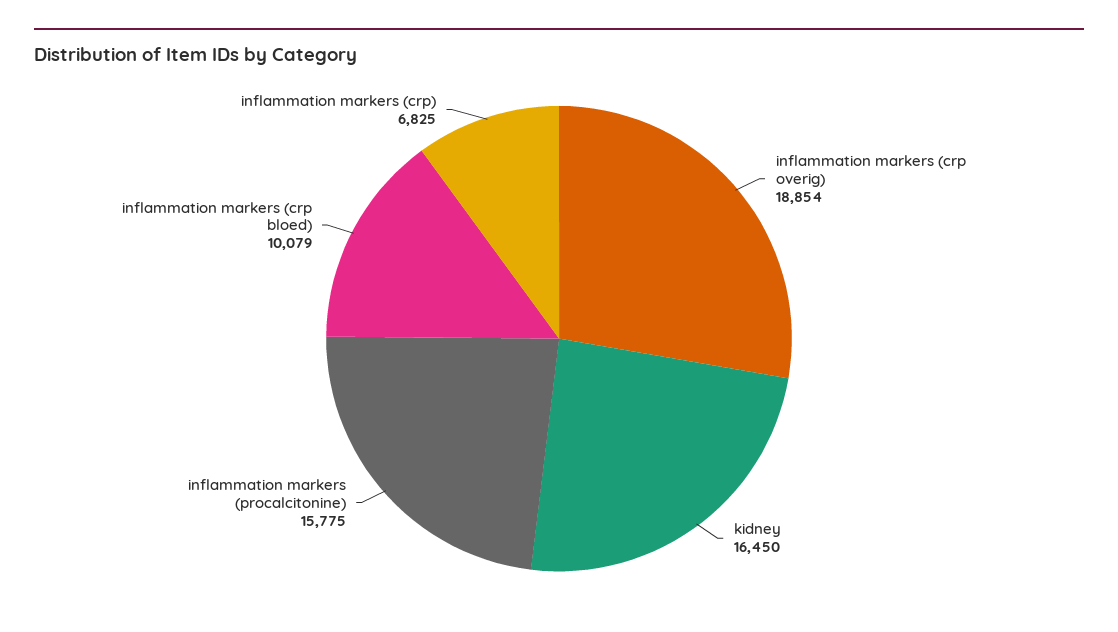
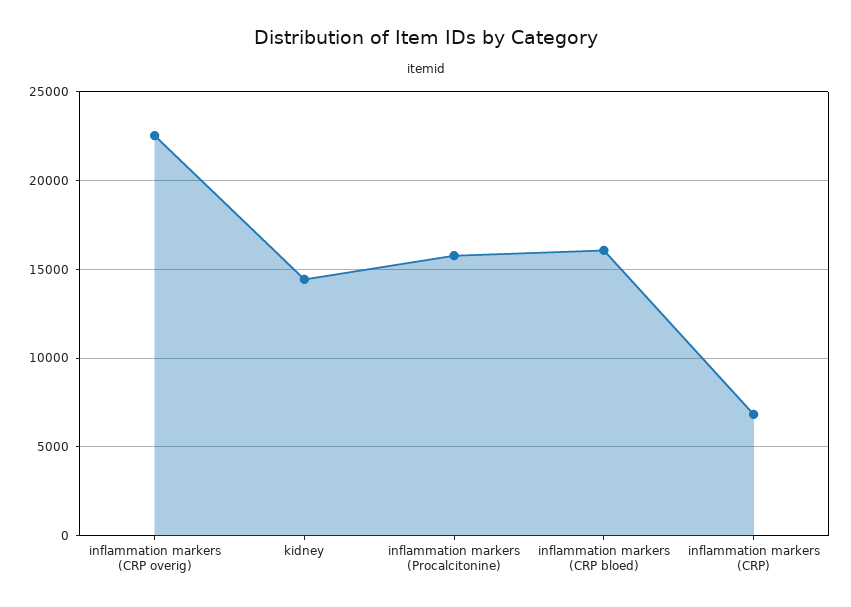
  {
-   "inflammation markers (crp overig)": 18854,
+   "inflammation markers (crp overig)": 22500,
-   "kidney": 16450,
+   "kidney": 14500,
    "inflammation markers (procalcitonine)": 15775,
-   "inflammation markers (crp bloed)": 10079,
+   "inflammation markers (crp bloed)": 16000,
    "inflammation markers (crp)": 6825
  }

